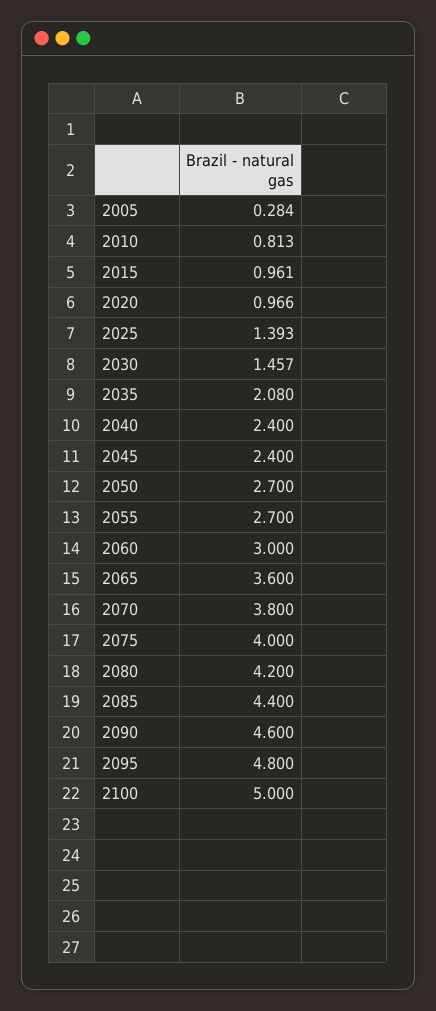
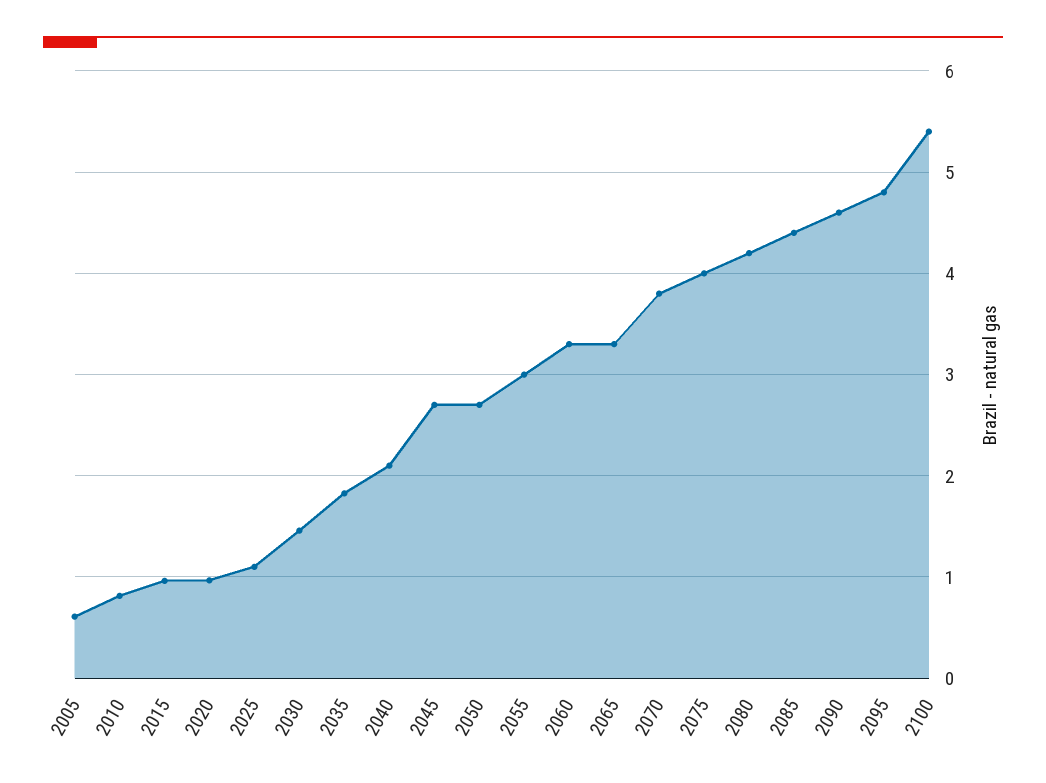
  {
-   "2005": 0.284,
+   "2005": 0.6,
    "2010": 0.813,
    "2015": 0.961,
    "2020": 0.966,
-   "2025": 1.393,
+   "2025": 1.1,
    "2030": 1.457,
-   "2035": 2.08,
+   "2035": 1.8,
-   "2040": 2.4,
+   "2040": 2.1,
-   "2045": 2.4,
+   "2045": 2.7,
    "2050": 2.7,
-   "2055": 2.7,
+   "2055": 3,
-   "2060": 3,
+   "2060": 3.3,
-   "2065": 3.6,
+   "2065": 3.3,
    "2070": 3.8,
    "2075": 4,
    "2080": 4.2,
    "2085": 4.4,
    "2090": 4.6,
    "2095": 4.8,
-   "2100": 5
+   "2100": 5.4
  }

